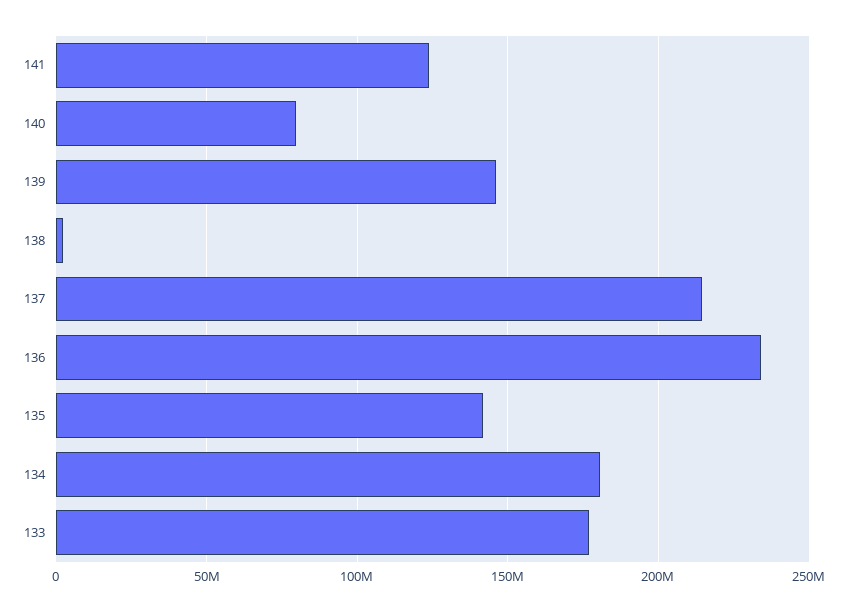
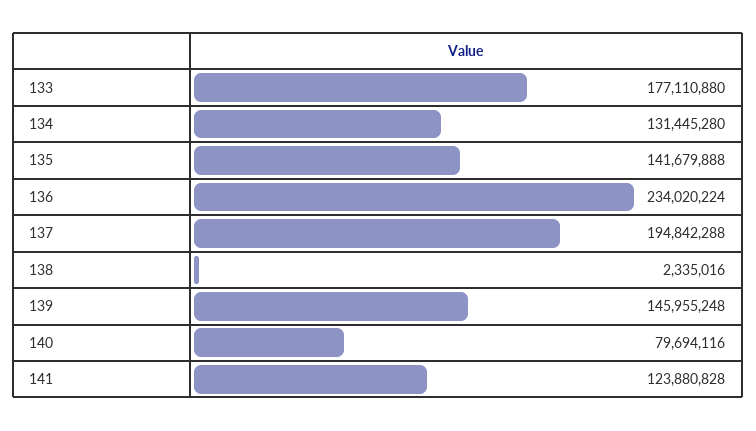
  {
    "141": 123880828,
    "140": 79694116,
    "139": 145955248,
    "138": 2335016,
-   "137": 215000000,
+   "137": 194842288,
    "136": 234020224,
    "135": 141679888,
-   "134": 180000000,
+   "134": 131445280,
    "133": 177110880
  }

